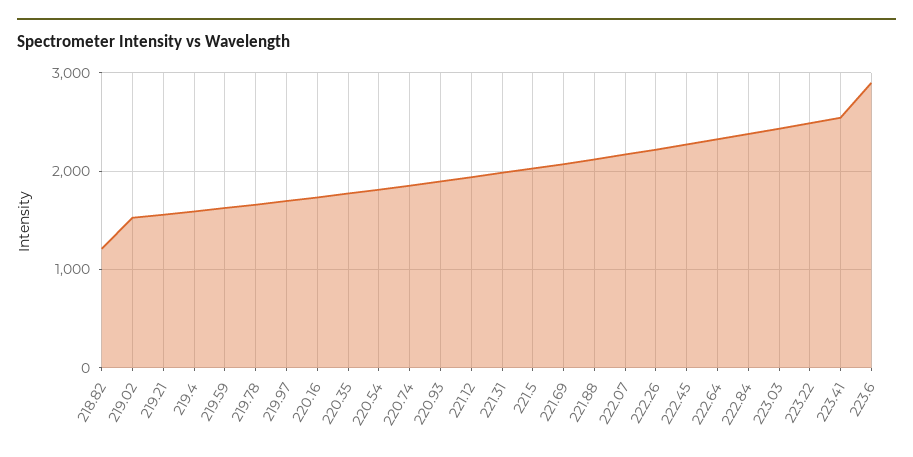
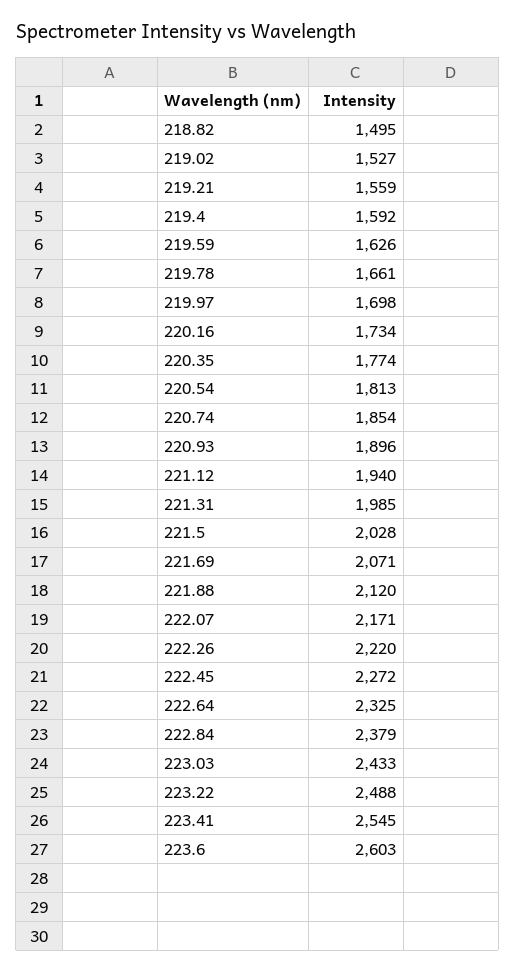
  {
-   "218.82": 1200,
+   "218.82": 1495,
    "219.02": 1527,
    "219.21": 1559,
    "219.4": 1592,
    "219.59": 1626,
    "219.78": 1661,
    "219.97": 1698,
    "220.16": 1734,
    "220.35": 1774,
    "220.54": 1813,
    "220.74": 1854,
    "220.93": 1896,
    "221.12": 1940,
    "221.31": 1985,
    "221.5": 2028,
    "221.69": 2071,
    "221.88": 2120,
    "222.07": 2171,
    "222.26": 2220,
    "222.45": 2272,
    "222.64": 2325,
    "222.84": 2379,
    "223.03": 2433,
    "223.22": 2488,
    "223.41": 2545,
-   "223.6": 2900
+   "223.6": 2603
  }

